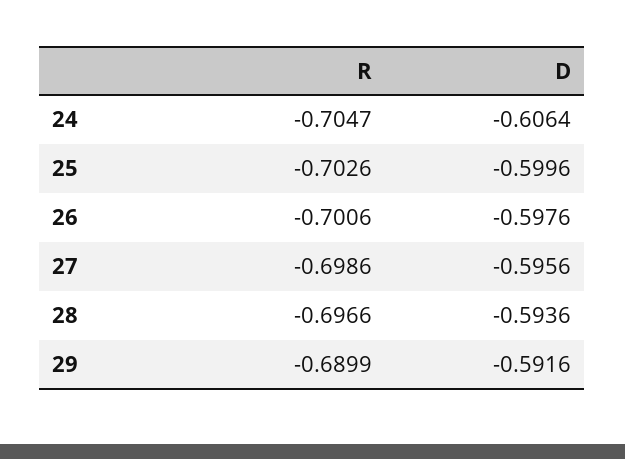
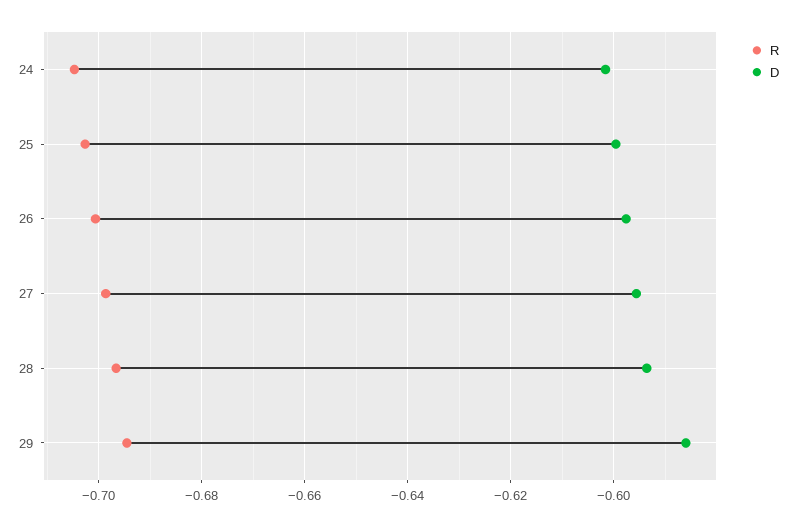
  {
    "R": {
      "24": -0.7047,
      "25": -0.7026,
      "26": -0.7006,
      "27": -0.6986,
      "28": -0.6966,
-     "29": -0.6899
+     "29": -0.694
    },
    "D": {
-     "24": -0.6064,
+     "24": -0.602,
      "25": -0.5996,
      "26": -0.5976,
      "27": -0.5956,
      "28": -0.5936,
-     "29": -0.5916
+     "29": -0.586
    }
  }

